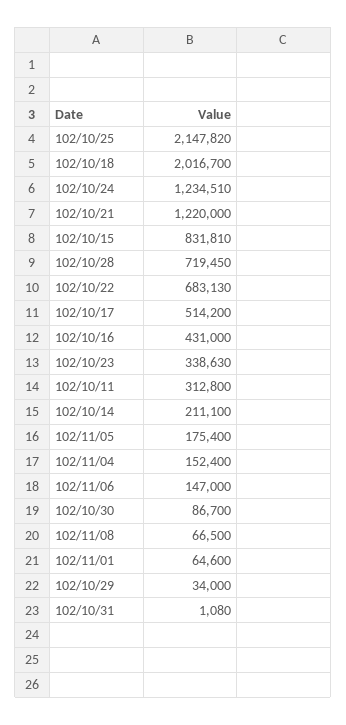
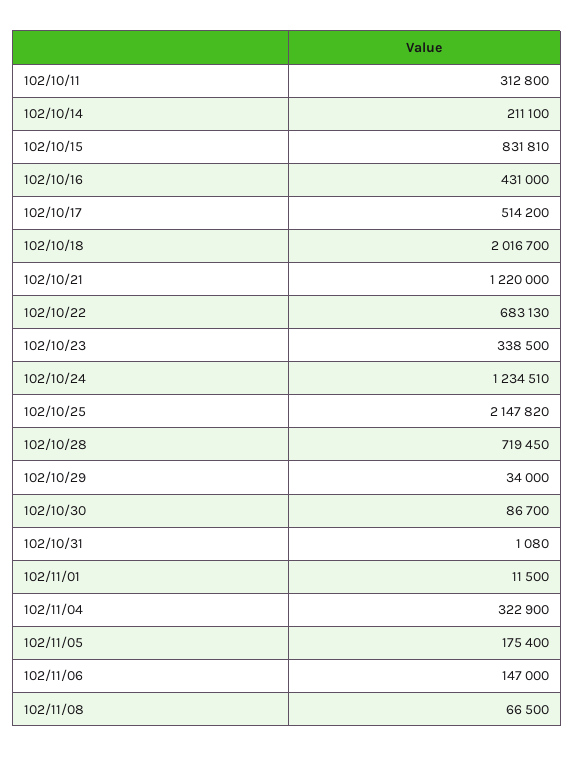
  {
    "102/10/25": 2147820,
    "102/10/18": 2016700,
    "102/10/24": 1234510,
    "102/10/21": 1220000,
    "102/10/15": 831810,
    "102/10/28": 719450,
    "102/10/22": 683130,
    "102/10/17": 514200,
    "102/10/16": 431000,
-   "102/10/23": 338630,
+   "102/10/23": 338500,
    "102/10/11": 312800,
    "102/10/14": 211100,
    "102/11/05": 175400,
-   "102/11/04": 152400,
+   "102/11/04": 322900,
    "102/11/06": 147000,
    "102/10/30": 86700,
    "102/11/08": 66500,
-   "102/11/01": 64600,
+   "102/11/01": 11500,
    "102/10/29": 34000,
    "102/10/31": 1080
  }

